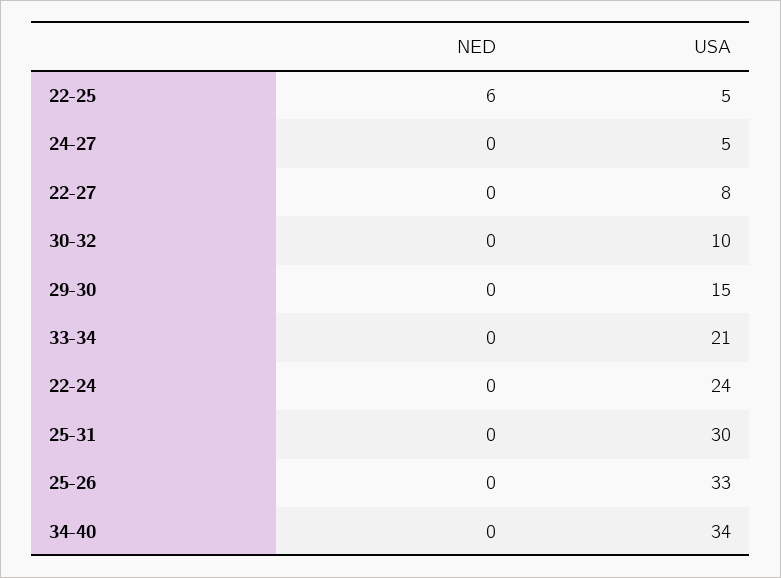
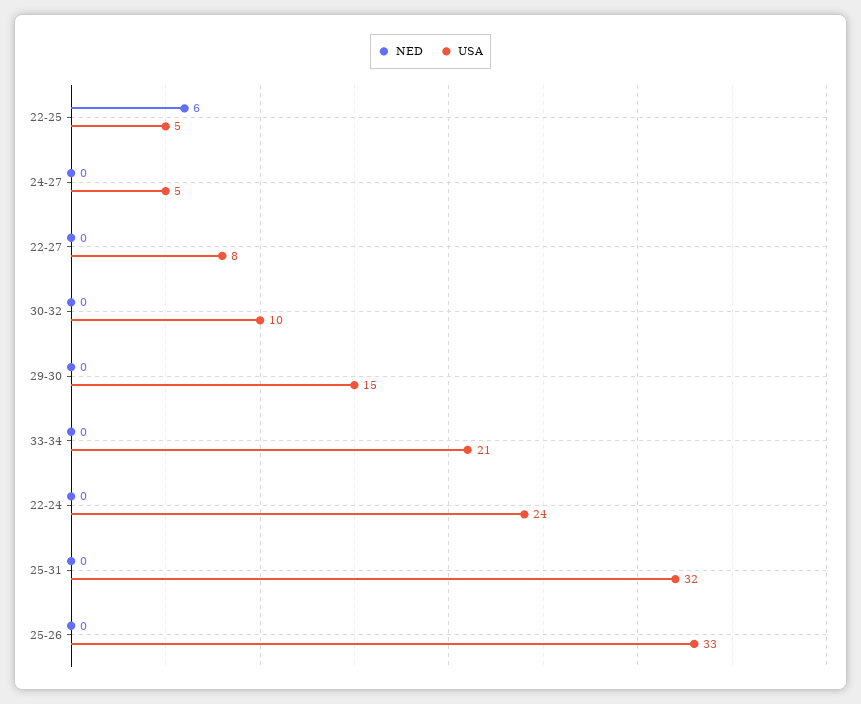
  {
    "NED": {
      "22-25": 6,
      "24-27": 0,
      "22-27": 0,
      "30-32": 0,
      "29-30": 0,
      "33-34": 0,
      "22-24": 0,
      "25-31": 0,
-     "25-26": 0,
+     "25-26": 0
-     "34-40": 0
    },
    "USA": {
      "22-25": 5,
      "24-27": 5,
      "22-27": 8,
      "30-32": 10,
      "29-30": 15,
      "33-34": 21,
      "22-24": 24,
-     "25-31": 30,
+     "25-31": 32,
-     "25-26": 33,
+     "25-26": 33
-     "34-40": 34
    }
  }

